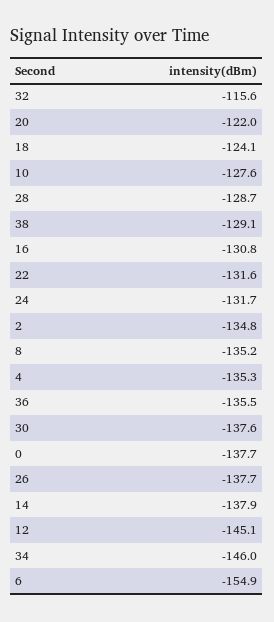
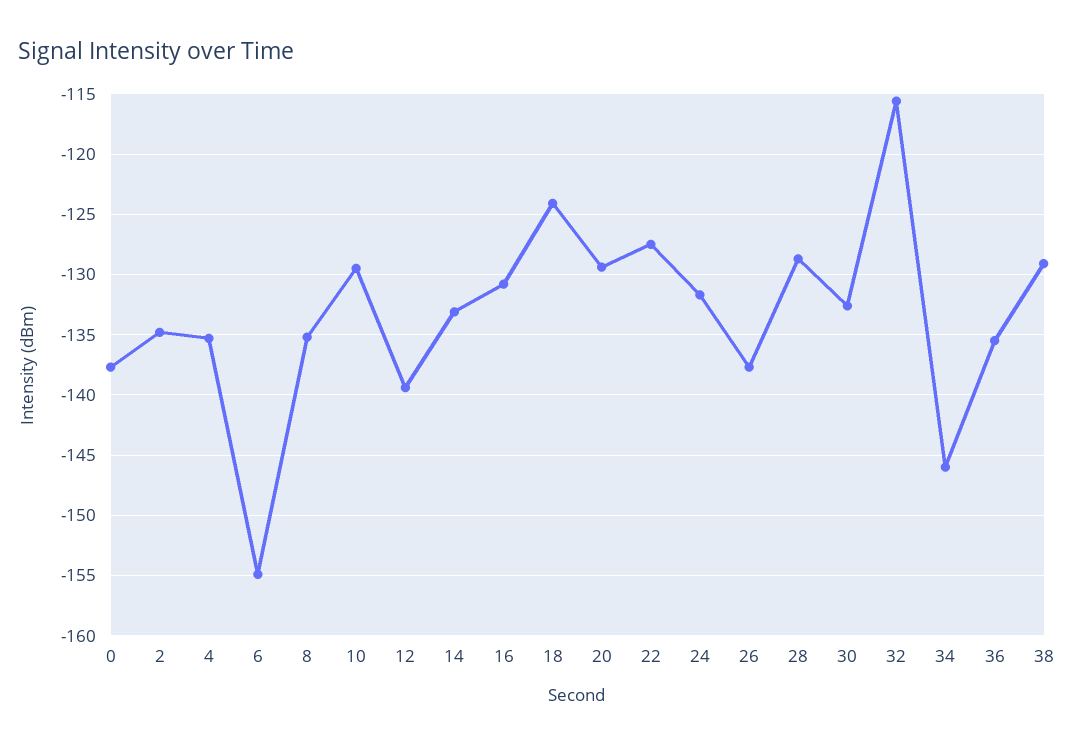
  {
    "32": -115.6,
-   "20": -122,
+   "20": -129.5,
    "18": -124.1,
-   "10": -127.6,
+   "10": -129.5,
    "28": -128.7,
    "38": -129.1,
    "16": -130.8,
-   "22": -131.6,
+   "22": -127.5,
    "24": -131.7,
    "2": -134.8,
    "8": -135.2,
    "4": -135.3,
    "36": -135.5,
-   "30": -137.6,
+   "30": -132.5,
    "0": -137.7,
    "26": -137.7,
-   "14": -137.9,
+   "14": -133,
-   "12": -145.1,
+   "12": -139.5,
    "34": -146,
    "6": -154.9
  }

